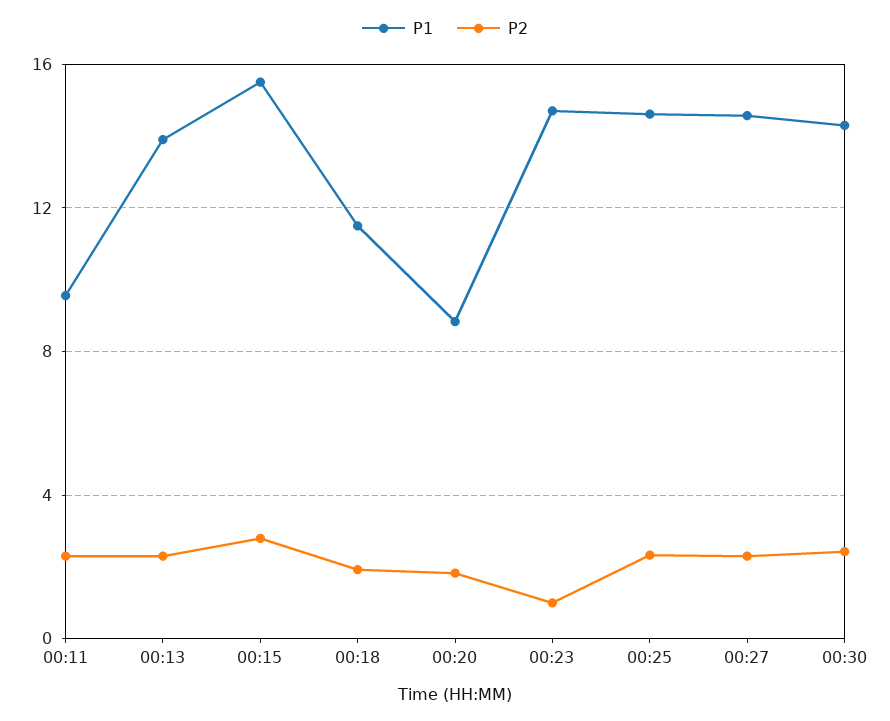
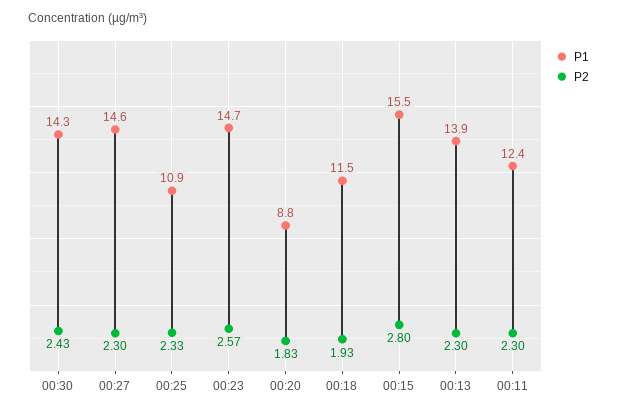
  {
    "P1": {
-     "00:11": 9.5,
+     "00:11": 12.4,
      "00:13": 13.9,
      "00:15": 15.5,
      "00:18": 11.5,
      "00:20": 8.8,
      "00:23": 14.7,
-     "00:25": 14.5,
+     "00:25": 10.9,
      "00:27": 14.6,
      "00:30": 14.3
    },
    "P2": {
      "00:11": 2.3,
      "00:13": 2.3,
      "00:15": 2.8,
      "00:18": 1.93,
      "00:20": 1.83,
-     "00:23": 1,
+     "00:23": 2.57,
      "00:25": 2.33,
      "00:27": 2.3,
      "00:30": 2.43
    }
  }

